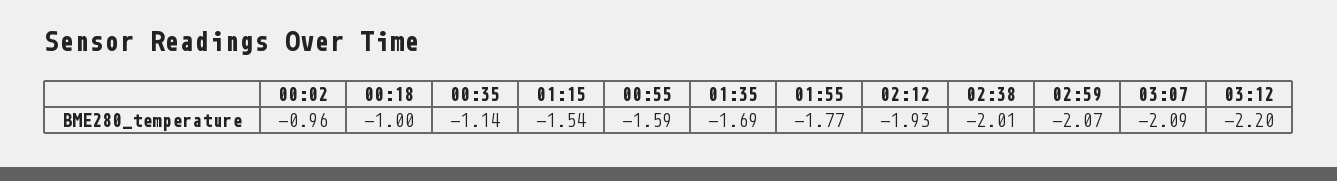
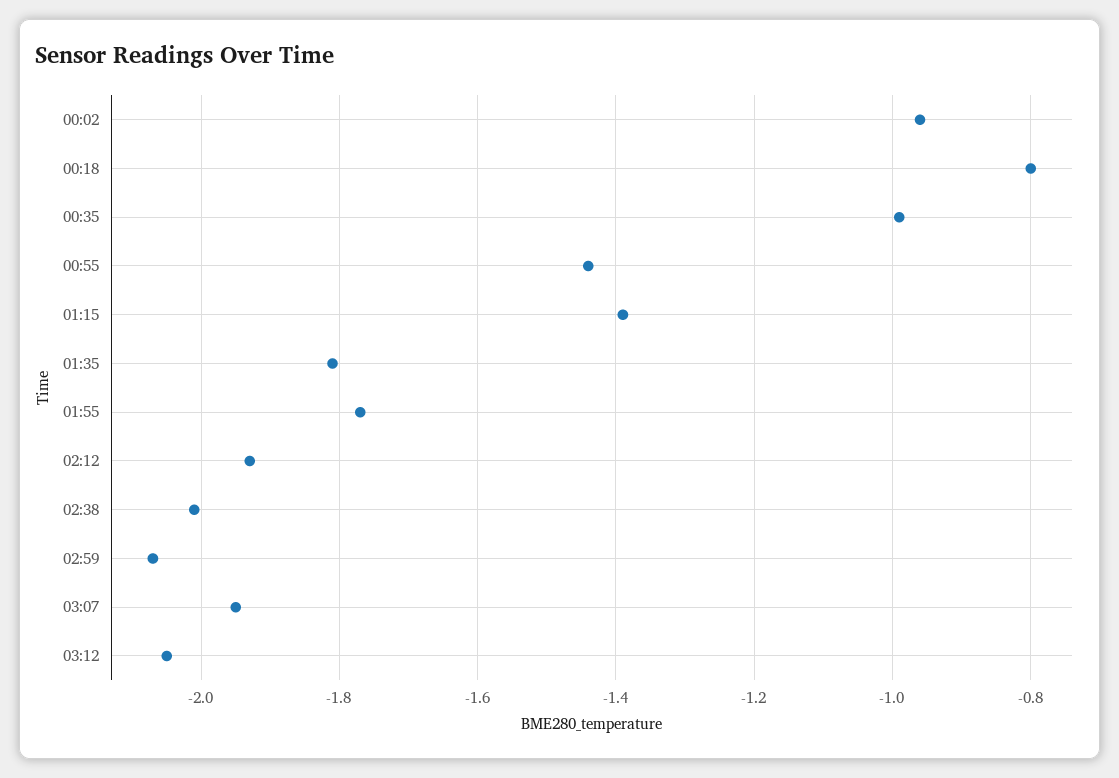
  {
    "00:02": -0.96,
-   "00:18": -1,
+   "00:18": -0.8,
-   "00:35": -1.14,
+   "00:35": -1,
-   "01:15": -1.54,
+   "01:15": -1.4,
-   "00:55": -1.59,
+   "00:55": -1.45,
-   "01:35": -1.69,
+   "01:35": -1.8,
    "01:55": -1.77,
    "02:12": -1.93,
    "02:38": -2.01,
    "02:59": -2.07,
-   "03:07": -2.09,
+   "03:07": -1.95,
-   "03:12": -2.2
+   "03:12": -2.05
  }

